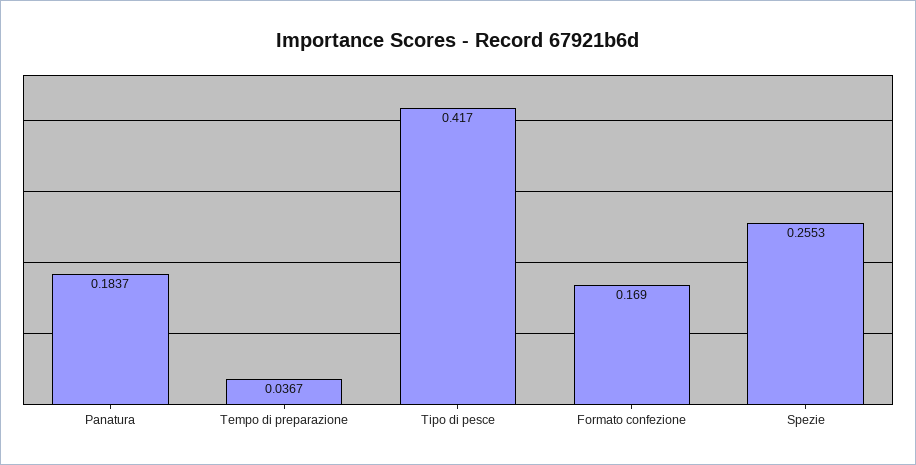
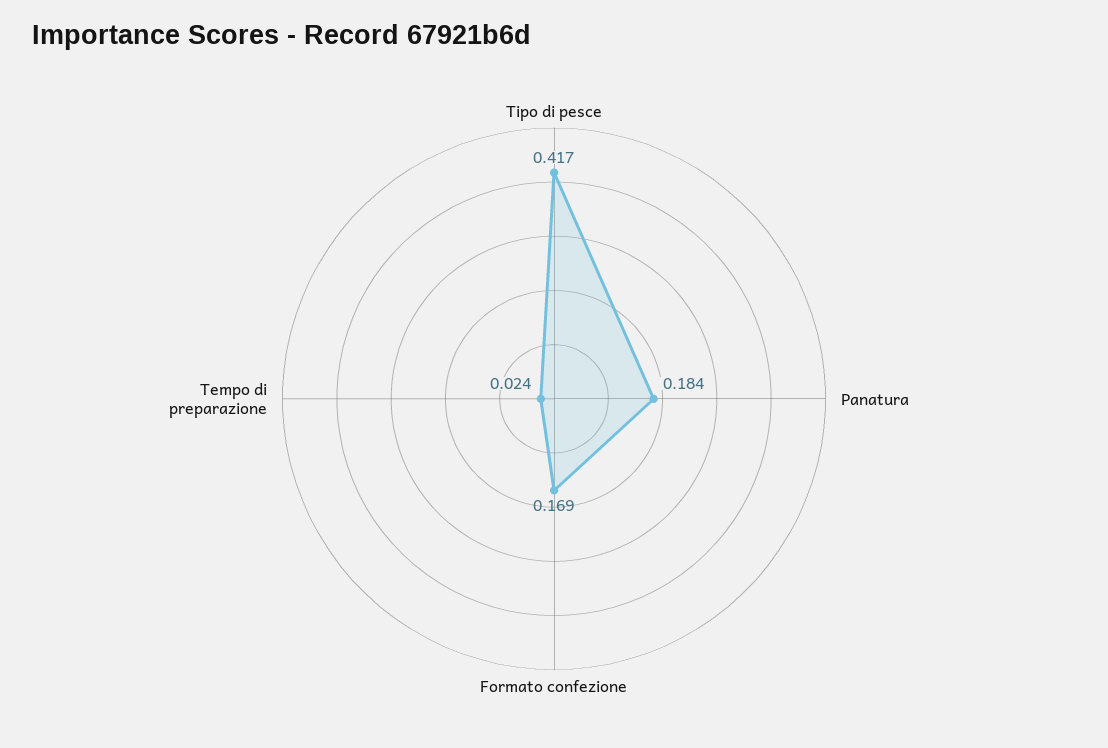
  {
    "Panatura": 0.1837,
-   "Tempo di preparazione": 0.0367,
+   "Tempo di preparazione": 0.024,
    "Tipo di pesce": 0.417,
-   "Formato confezione": 0.169,
+   "Formato confezione": 0.169
-   "Spezie": 0.2553
  }

